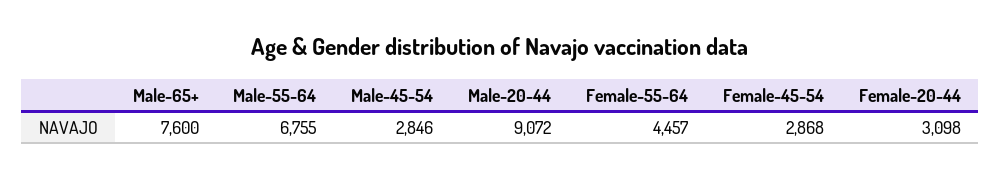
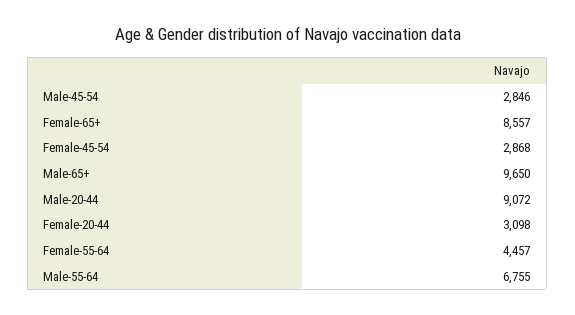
  {
-   "Male-65+": 7600,
+   "Male-65+": 9650,
    "Male-55-64": 6755,
    "Male-45-54": 2846,
    "Male-20-44": 9072,
    "Female-55-64": 4457,
    "Female-45-54": 2868,
-   "Female-20-44": 3098
+   "Female-20-44": 3098,
+   "Female-65+": 8557
  }

